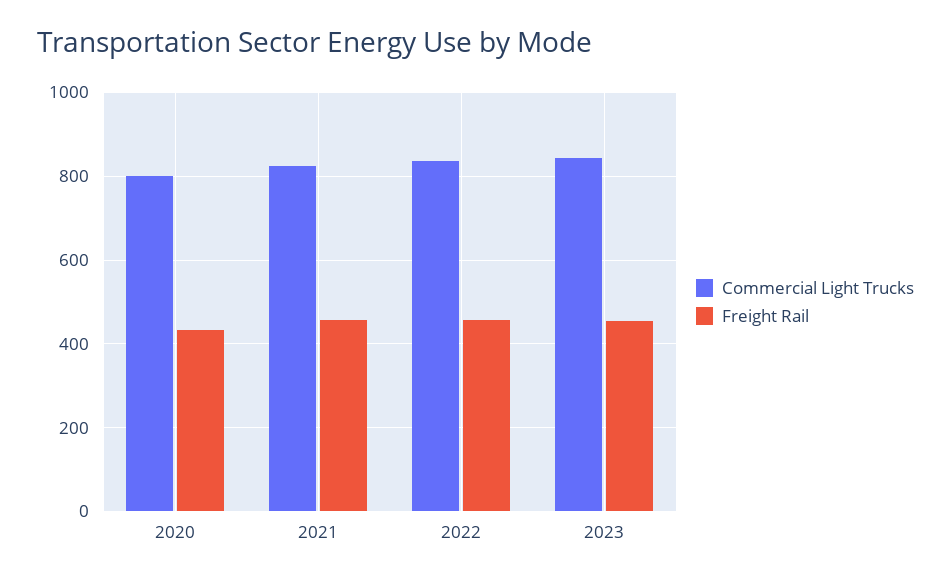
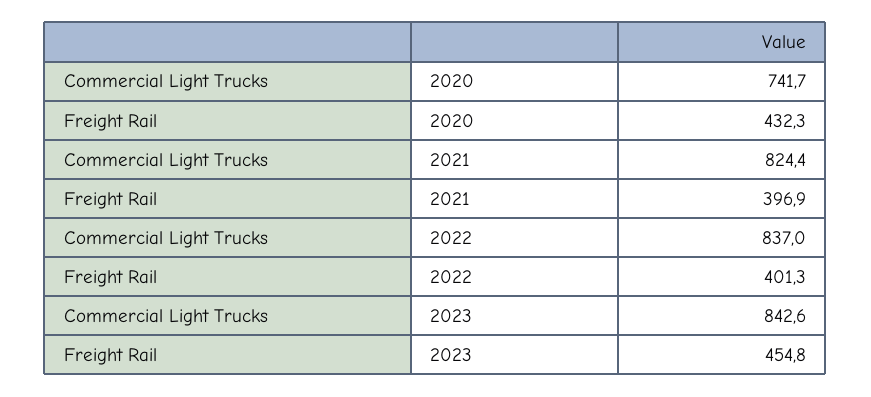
  {
    "Commercial Light Trucks": {
-     "2020": 800,
+     "2020": 741.7,
      "2021": 824.4,
      "2022": 837,
      "2023": 842.6
    },
    "Freight Rail": {
      "2020": 432.3,
-     "2021": 460,
+     "2021": 396.9,
-     "2022": 460,
+     "2022": 401.3,
      "2023": 454.8
    }
  }

